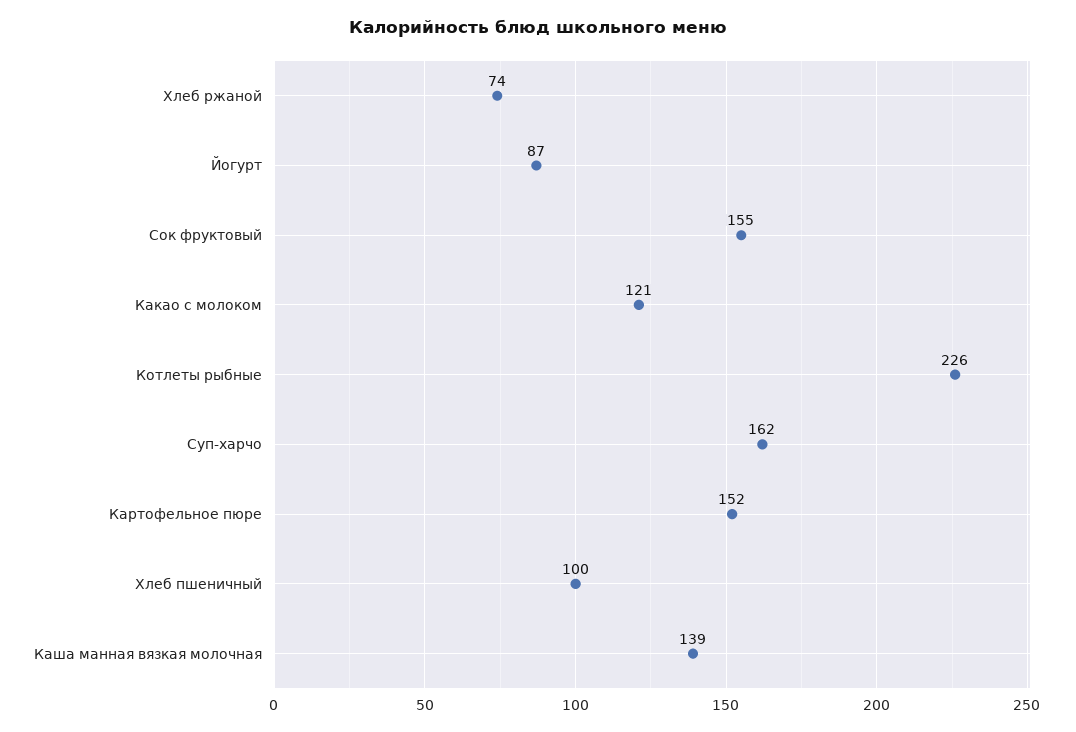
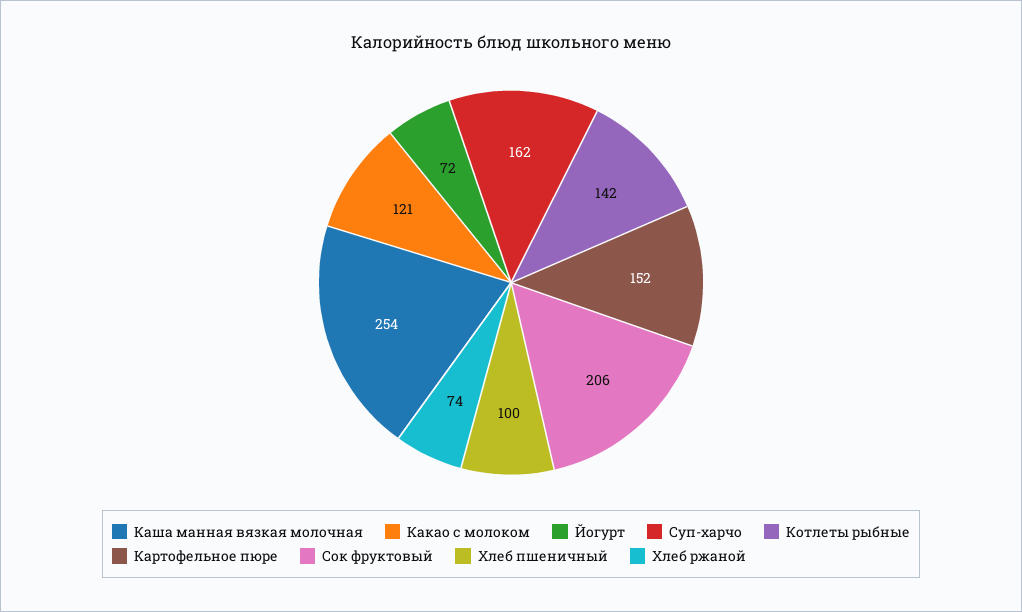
  {
    "Хлеб ржаной": 74,
-   "Йогурт": 87,
+   "Йогурт": 72,
-   "Сок фруктовый": 155,
+   "Сок фруктовый": 206,
    "Какао с молоком": 121,
-   "Котлеты рыбные": 226,
+   "Котлеты рыбные": 142,
    "Суп-харчо": 162,
    "Картофельное пюре": 152,
    "Хлеб пшеничный": 100,
-   "Каша манная вязкая молочная": 139
+   "Каша манная вязкая молочная": 254
  }

